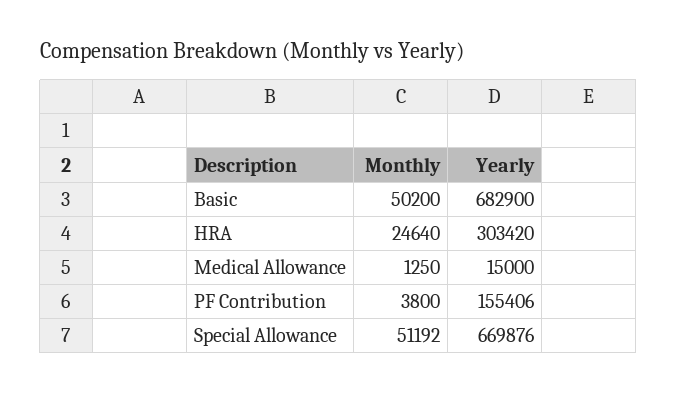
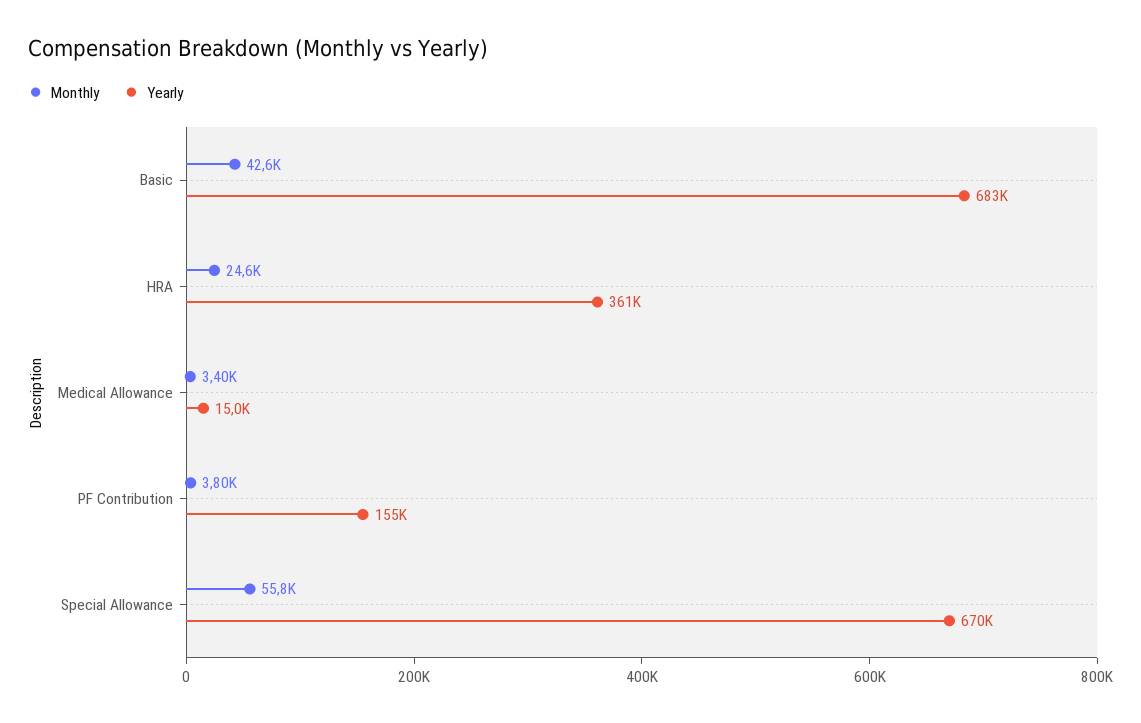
  {
    "Monthly": {
-     "Basic": 50200,
+     "Basic": 42600,
      "HRA": 24640,
-     "Medical Allowance": 1250,
+     "Medical Allowance": 3400,
      "PF Contribution": 3800,
-     "Special Allowance": 51192
+     "Special Allowance": 55800
    },
    "Yearly": {
      "Basic": 682900,
-     "HRA": 303420,
+     "HRA": 361000,
      "Medical Allowance": 15000,
      "PF Contribution": 155406,
      "Special Allowance": 669876
    }
  }

